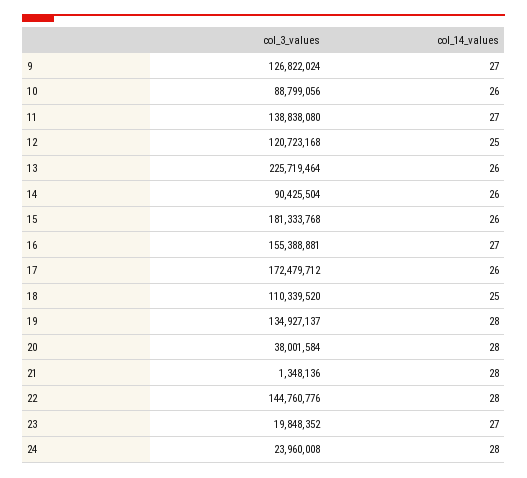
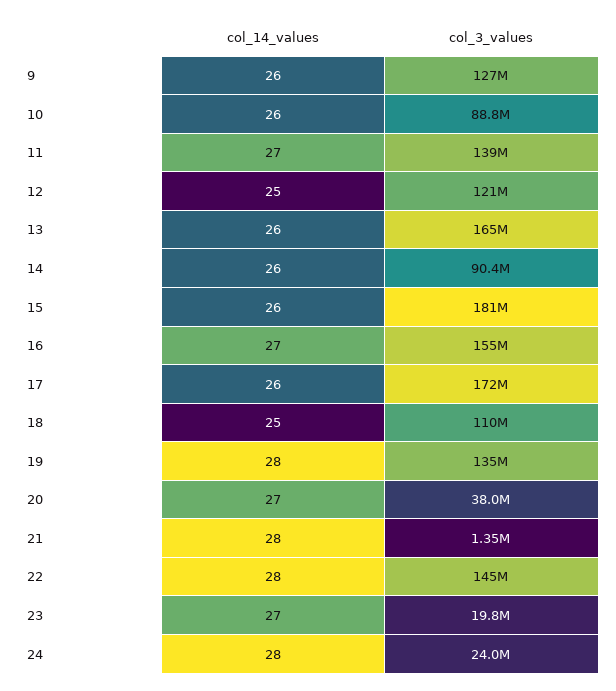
  {
    "col_3_values": {
      "9": 126822024,
      "10": 88799056,
      "11": 138838080,
      "12": 120723168,
-     "13": 225719464,
+     "13": 165000000,
      "14": 90425504,
      "15": 181333768,
      "16": 155388881,
      "17": 172479712,
      "18": 110339520,
      "19": 134927137,
      "20": 38001584,
      "21": 1348136,
      "22": 144760776,
      "23": 19848352,
      "24": 23960008
    },
    "col_14_values": {
-     "9": 27,
+     "9": 26,
      "10": 26,
      "11": 27,
      "12": 25,
      "13": 26,
      "14": 26,
      "15": 26,
      "16": 27,
      "17": 26,
      "18": 25,
      "19": 28,
-     "20": 28,
+     "20": 27,
      "21": 28,
      "22": 28,
      "23": 27,
      "24": 28
    }
  }

